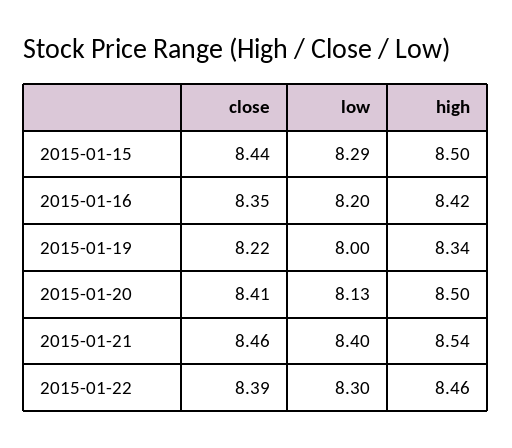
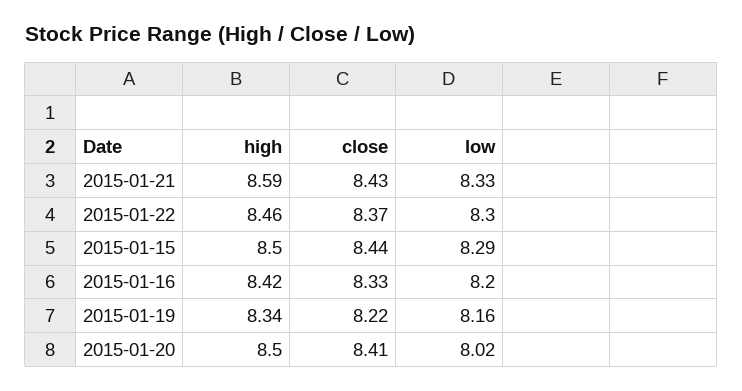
  {
    "close": {
      "2015-01-15": 8.44,
-     "2015-01-16": 8.35,
+     "2015-01-16": 8.33,
      "2015-01-19": 8.22,
      "2015-01-20": 8.41,
-     "2015-01-21": 8.46,
+     "2015-01-21": 8.43,
-     "2015-01-22": 8.39
+     "2015-01-22": 8.37
    },
    "low": {
      "2015-01-15": 8.29,
      "2015-01-16": 8.2,
-     "2015-01-19": 8,
+     "2015-01-19": 8.16,
-     "2015-01-20": 8.13,
+     "2015-01-20": 8.02,
-     "2015-01-21": 8.4,
+     "2015-01-21": 8.33,
      "2015-01-22": 8.3
    },
    "high": {
      "2015-01-15": 8.5,
      "2015-01-16": 8.42,
      "2015-01-19": 8.34,
      "2015-01-20": 8.5,
-     "2015-01-21": 8.54,
+     "2015-01-21": 8.59,
      "2015-01-22": 8.46
    }
  }

